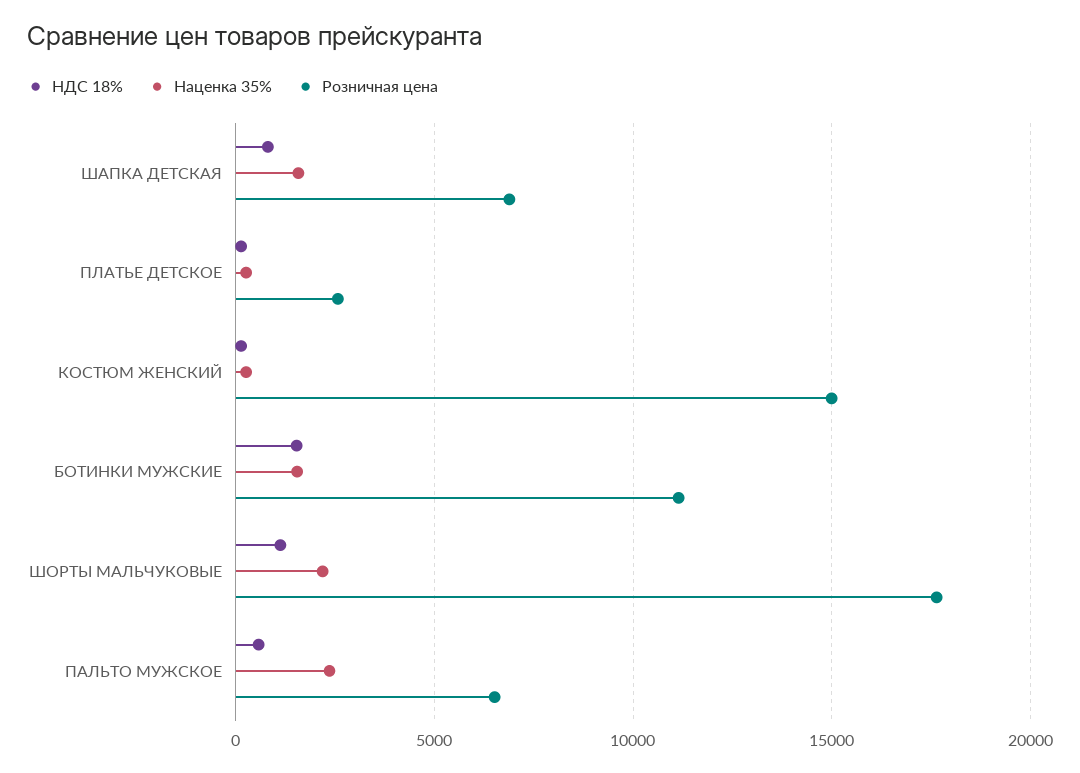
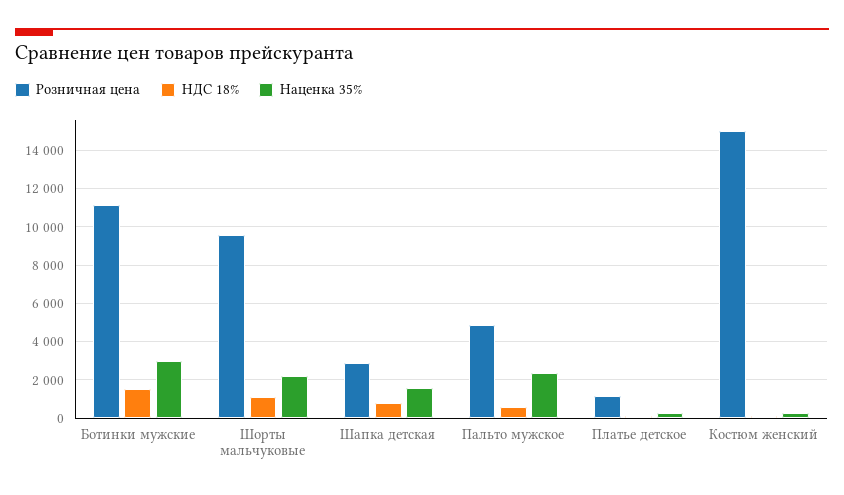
  {
    "НДС 18%": {
      "ШАПКА ДЕТСКАЯ": 1000,
      "ПЛАТЬЕ ДЕТСКОЕ": 0,
      "КОСТЮМ ЖЕНСКИЙ": 0,
      "БОТИНКИ МУЖСКИЕ": 1500,
      "ШОРТЫ МАЛЬЧУКОВЫЕ": 1000,
      "ПАЛЬТО МУЖСКОЕ": 500
    },
    "Наценка 35%": {
      "ШАПКА ДЕТСКАЯ": 1500,
      "ПЛАТЬЕ ДЕТСКОЕ": 500,
      "КОСТЮМ ЖЕНСКИЙ": 500,
-     "БОТИНКИ МУЖСКИЕ": 1500,
+     "БОТИНКИ МУЖСКИЕ": 3000,
      "ШОРТЫ МАЛЬЧУКОВЫЕ": 2000,
      "ПАЛЬТО МУЖСКОЕ": 2500
    },
    "Розничная цена": {
-     "ШАПКА ДЕТСКАЯ": 7000,
+     "ШАПКА ДЕТСКАЯ": 3000,
-     "ПЛАТЬЕ ДЕТСКОЕ": 2500,
+     "ПЛАТЬЕ ДЕТСКОЕ": 1000,
      "КОСТЮМ ЖЕНСКИЙ": 15000,
      "БОТИНКИ МУЖСКИЕ": 11000,
-     "ШОРТЫ МАЛЬЧУКОВЫЕ": 17500,
+     "ШОРТЫ МАЛЬЧУКОВЫЕ": 9500,
-     "ПАЛЬТО МУЖСКОЕ": 6500
+     "ПАЛЬТО МУЖСКОЕ": 5000
    }
  }

